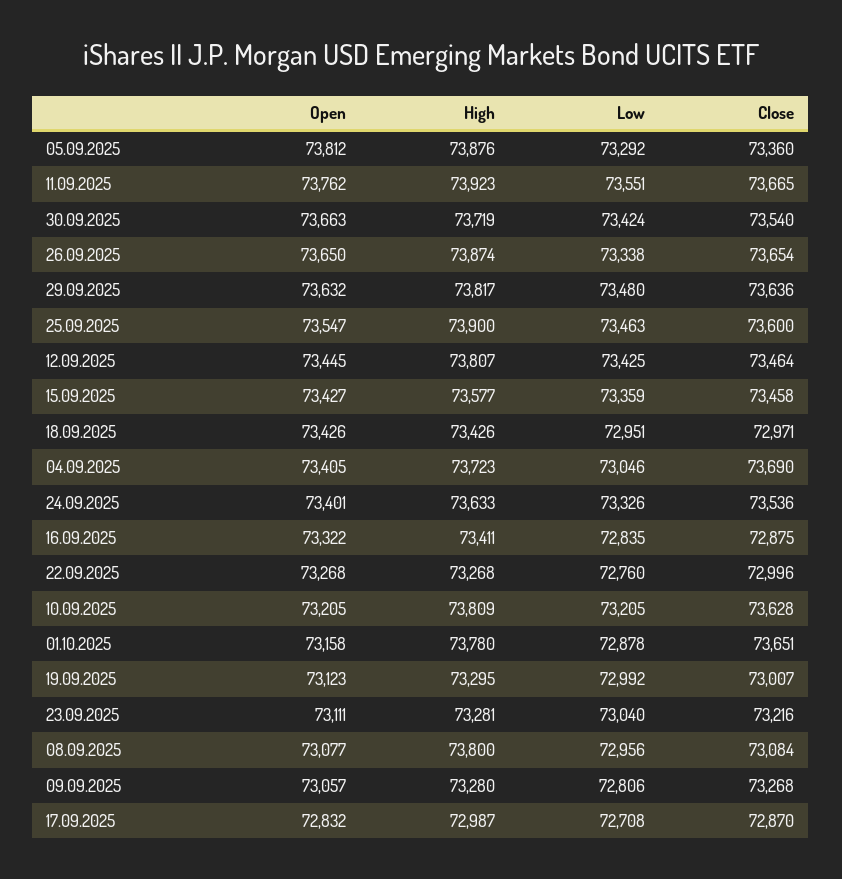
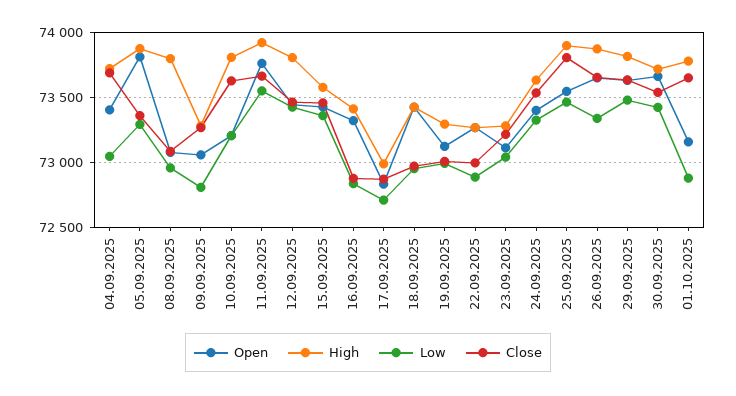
  {
    "Open": {
      "05.09.2025": 73812,
      "11.09.2025": 73762,
      "30.09.2025": 73663,
      "26.09.2025": 73650,
      "29.09.2025": 73632,
      "25.09.2025": 73547,
      "12.09.2025": 73445,
      "15.09.2025": 73427,
      "18.09.2025": 73426,
      "04.09.2025": 73405,
      "24.09.2025": 73401,
      "16.09.2025": 73322,
      "22.09.2025": 73268,
      "10.09.2025": 73205,
      "01.10.2025": 73158,
      "19.09.2025": 73123,
      "23.09.2025": 73111,
      "08.09.2025": 73077,
      "09.09.2025": 73057,
      "17.09.2025": 72832
    },
    "High": {
      "05.09.2025": 73876,
      "11.09.2025": 73923,
      "30.09.2025": 73719,
      "26.09.2025": 73874,
      "29.09.2025": 73817,
      "25.09.2025": 73900,
      "12.09.2025": 73807,
      "15.09.2025": 73577,
      "18.09.2025": 73426,
      "04.09.2025": 73723,
      "24.09.2025": 73633,
      "16.09.2025": 73411,
      "22.09.2025": 73268,
      "10.09.2025": 73809,
      "01.10.2025": 73780,
      "19.09.2025": 73295,
      "23.09.2025": 73281,
      "08.09.2025": 73800,
      "09.09.2025": 73280,
      "17.09.2025": 72987
    },
    "Low": {
      "05.09.2025": 73292,
      "11.09.2025": 73551,
      "30.09.2025": 73424,
      "26.09.2025": 73338,
      "29.09.2025": 73480,
      "25.09.2025": 73463,
      "12.09.2025": 73425,
      "15.09.2025": 73359,
      "18.09.2025": 72951,
      "04.09.2025": 73046,
      "24.09.2025": 73326,
      "16.09.2025": 72835,
-     "22.09.2025": 72760,
+     "22.09.2025": 72900,
      "10.09.2025": 73205,
      "01.10.2025": 72878,
      "19.09.2025": 72992,
      "23.09.2025": 73040,
      "08.09.2025": 72956,
      "09.09.2025": 72806,
      "17.09.2025": 72708
    },
    "Close": {
      "05.09.2025": 73360,
      "11.09.2025": 73665,
      "30.09.2025": 73540,
      "26.09.2025": 73654,
      "29.09.2025": 73636,
-     "25.09.2025": 73600,
+     "25.09.2025": 73800,
      "12.09.2025": 73464,
      "15.09.2025": 73458,
      "18.09.2025": 72971,
      "04.09.2025": 73690,
      "24.09.2025": 73536,
      "16.09.2025": 72875,
      "22.09.2025": 72996,
      "10.09.2025": 73628,
      "01.10.2025": 73651,
      "19.09.2025": 73007,
      "23.09.2025": 73216,
      "08.09.2025": 73084,
      "09.09.2025": 73268,
      "17.09.2025": 72870
    }
  }

